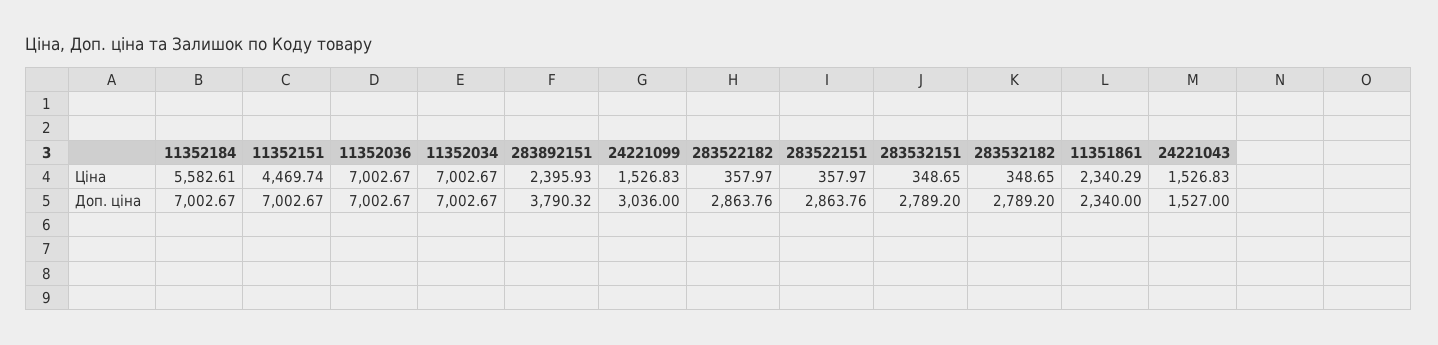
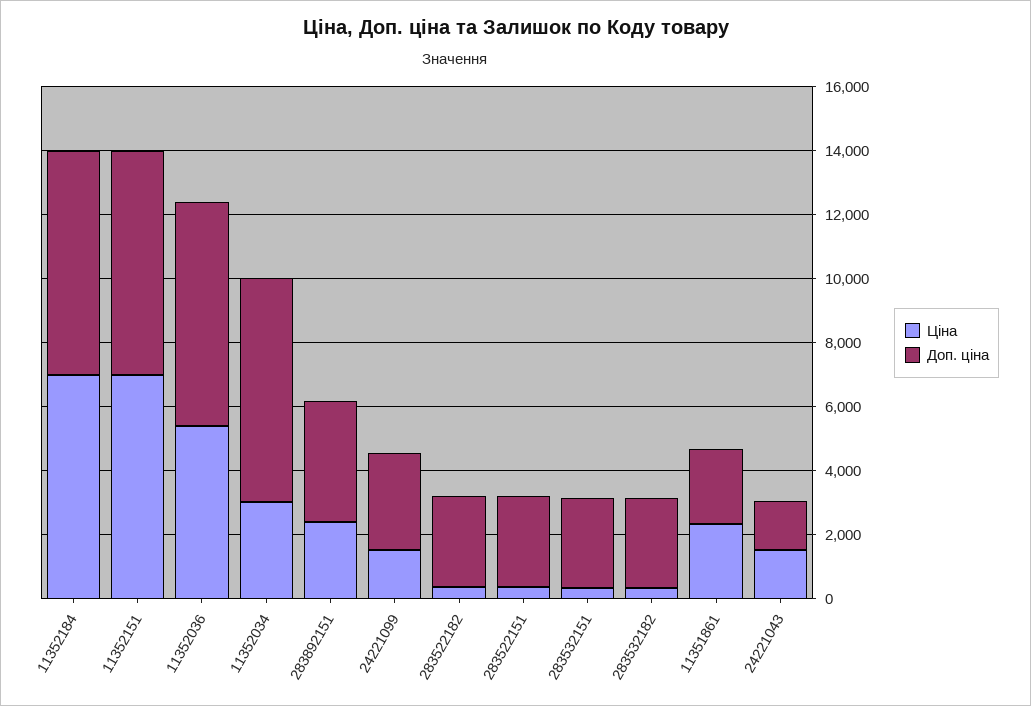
  {
    "Ціна": {
-     "11352184": 5582.61,
+     "11352184": 7000,
-     "11352151": 4469.74,
+     "11352151": 7000,
-     "11352036": 7002.67,
+     "11352036": 5500,
-     "11352034": 7002.67,
+     "11352034": 3000,
      "283892151": 2395.93,
      "24221099": 1526.83,
      "283522182": 357.97,
      "283522151": 357.97,
      "283532151": 348.65,
      "283532182": 348.65,
      "11351861": 2340.29,
      "24221043": 1526.83
    },
    "Доп. ціна": {
      "11352184": 7002.67,
      "11352151": 7002.67,
      "11352036": 7002.67,
      "11352034": 7002.67,
      "283892151": 3790.32,
      "24221099": 3036,
      "283522182": 2863.76,
      "283522151": 2863.76,
      "283532151": 2789.2,
      "283532182": 2789.2,
      "11351861": 2340,
      "24221043": 1527
    }
  }

